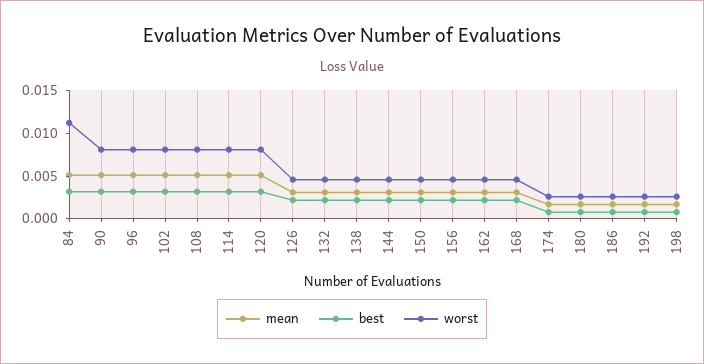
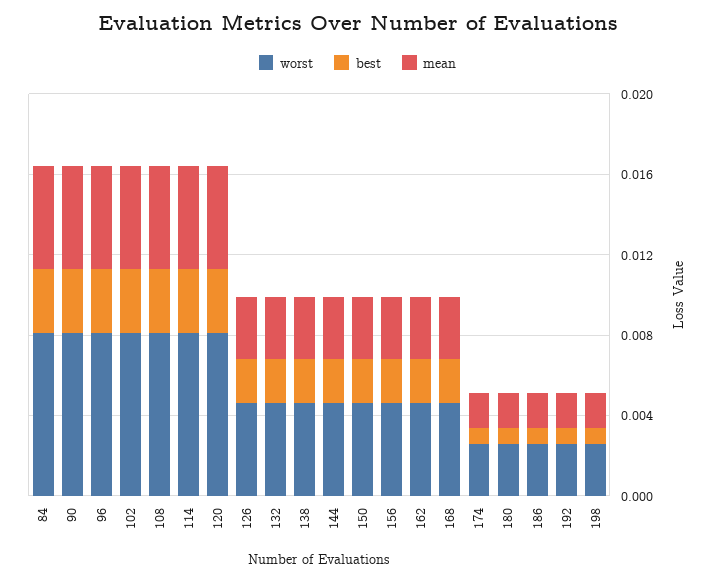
  {
    "mean": {
      "84": 0.005,
      "90": 0.005,
      "96": 0.005,
      "102": 0.005,
      "108": 0.005,
      "114": 0.005,
      "120": 0.005,
      "126": 0.003,
      "132": 0.003,
      "138": 0.003,
      "144": 0.003,
      "150": 0.003,
      "156": 0.003,
      "162": 0.003,
      "168": 0.003,
      "174": 0.002,
      "180": 0.002,
      "186": 0.002,
      "192": 0.002,
      "198": 0.002
    },
    "best": {
      "84": 0.003,
      "90": 0.003,
      "96": 0.003,
      "102": 0.003,
      "108": 0.003,
      "114": 0.003,
      "120": 0.003,
      "126": 0.002,
      "132": 0.002,
      "138": 0.002,
      "144": 0.002,
      "150": 0.002,
      "156": 0.002,
      "162": 0.002,
      "168": 0.002,
      "174": 0.001,
      "180": 0.001,
      "186": 0.001,
      "192": 0.001,
      "198": 0.001
    },
    "worst": {
-     "84": 0.011,
+     "84": 0.008,
      "90": 0.008,
      "96": 0.008,
      "102": 0.008,
      "108": 0.008,
      "114": 0.008,
      "120": 0.008,
      "126": 0.005,
      "132": 0.005,
      "138": 0.005,
      "144": 0.005,
      "150": 0.005,
      "156": 0.005,
      "162": 0.005,
      "168": 0.005,
      "174": 0.003,
      "180": 0.003,
      "186": 0.003,
      "192": 0.003,
      "198": 0.003
    }
  }

